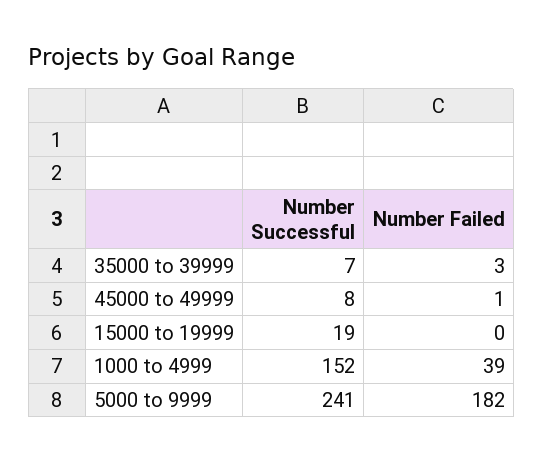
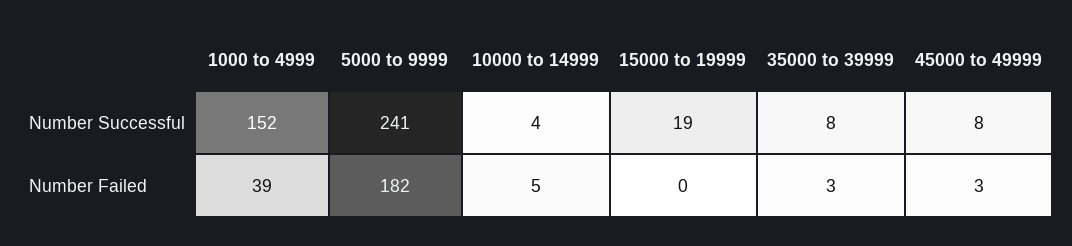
  {
    "Number Successful": {
-     "35000 to 39999": 7,
+     "35000 to 39999": 8,
      "45000 to 49999": 8,
      "15000 to 19999": 19,
      "1000 to 4999": 152,
-     "5000 to 9999": 241
+     "5000 to 9999": 241,
+     "10000 to 14999": 4
    },
    "Number Failed": {
      "35000 to 39999": 3,
-     "45000 to 49999": 1,
+     "45000 to 49999": 3,
      "15000 to 19999": 0,
      "1000 to 4999": 39,
-     "5000 to 9999": 182
+     "5000 to 9999": 182,
+     "10000 to 14999": 5
    }
  }

